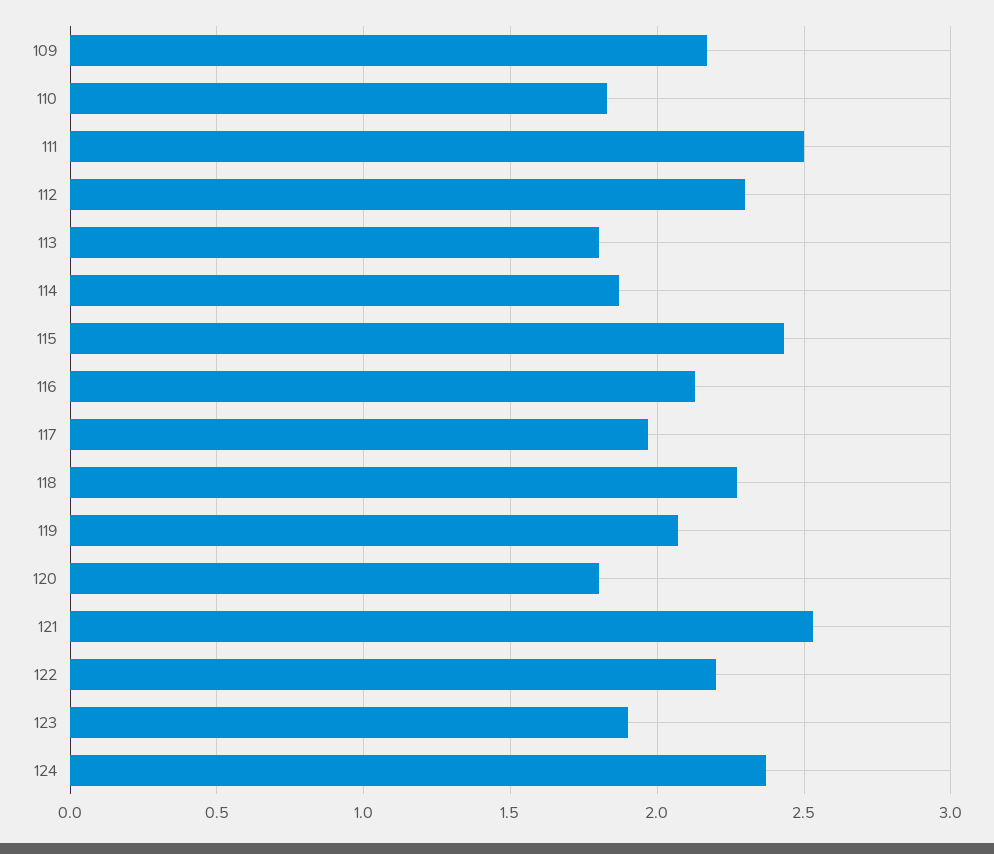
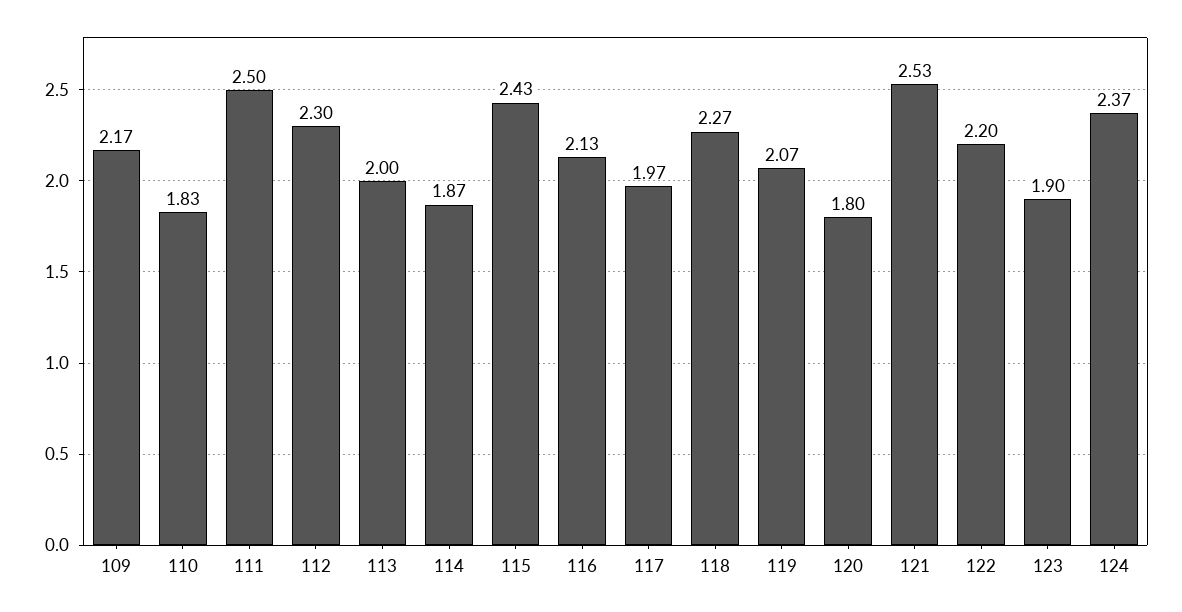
  {
    "109": 2.17,
    "110": 1.83,
    "111": 2.5,
    "112": 2.3,
-   "113": 1.8,
+   "113": 2,
    "114": 1.87,
    "115": 2.43,
    "116": 2.13,
    "117": 1.97,
    "118": 2.27,
    "119": 2.07,
    "120": 1.8,
    "121": 2.53,
    "122": 2.2,
    "123": 1.9,
    "124": 2.37
  }

